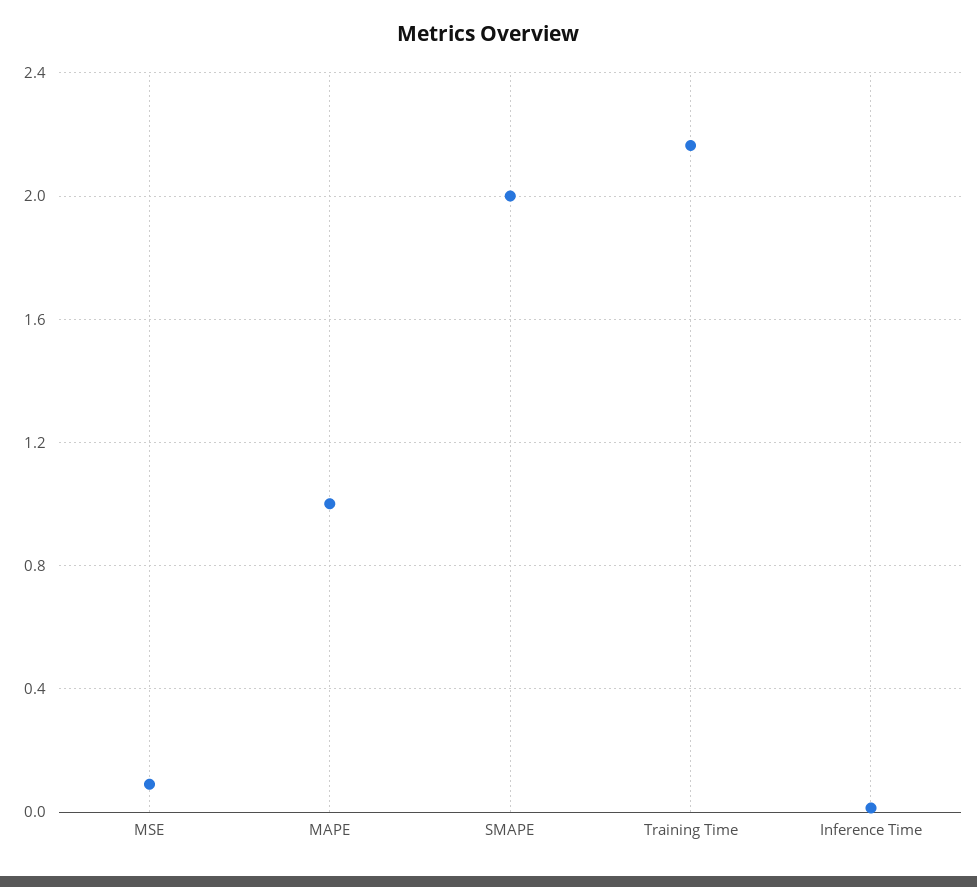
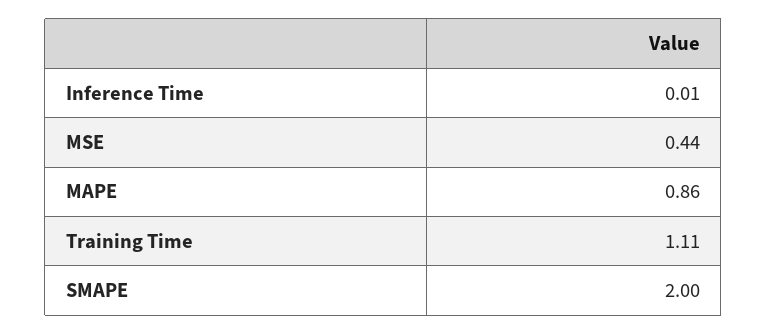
  {
-   "MSE": 0.1,
+   "MSE": 0.44,
-   "MAPE": 1,
+   "MAPE": 0.86,
    "SMAPE": 2,
-   "Training Time": 2.15,
+   "Training Time": 1.11,
    "Inference Time": 0.01
  }

